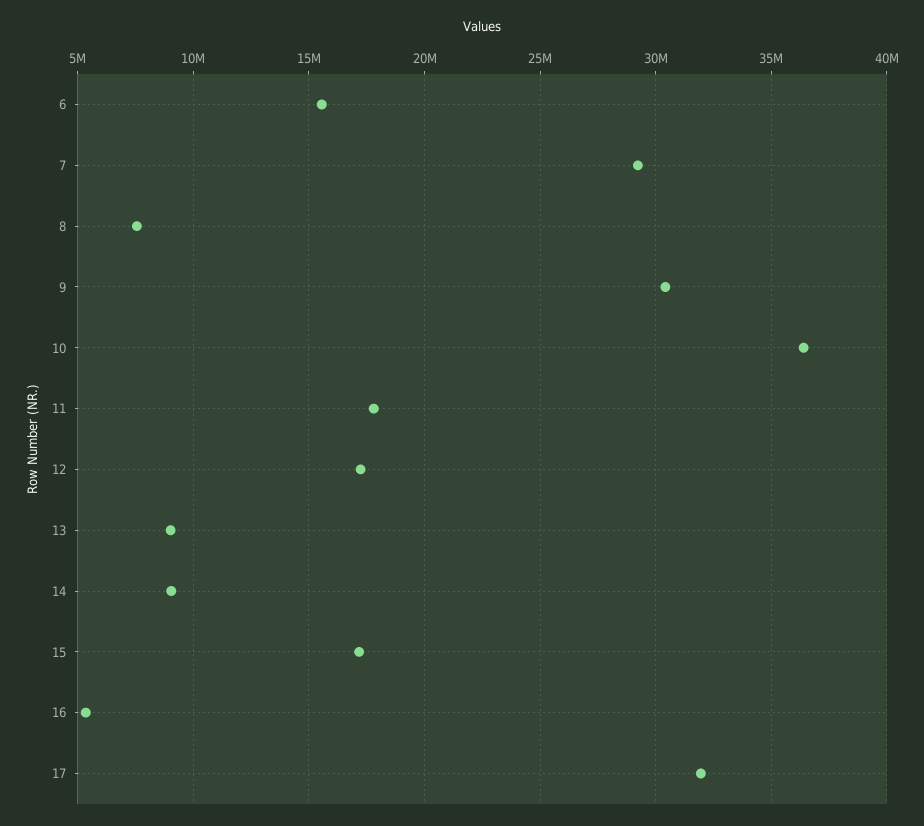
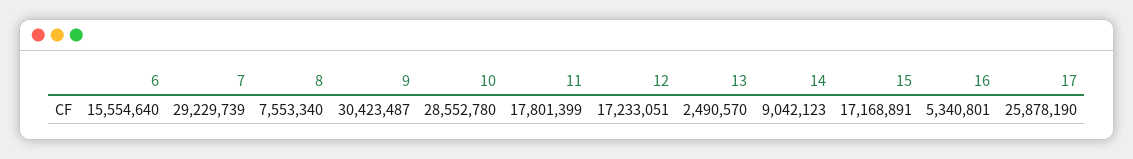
  {
    "6": 15554640,
    "7": 29229739,
    "8": 7553340,
    "9": 30423487,
-   "10": 36500000,
+   "10": 28552780,
    "11": 17801399,
    "12": 17233051,
-   "13": 9000000,
+   "13": 2490570,
    "14": 9042123,
    "15": 17168891,
    "16": 5340801,
-   "17": 32000000
+   "17": 25878190
  }

